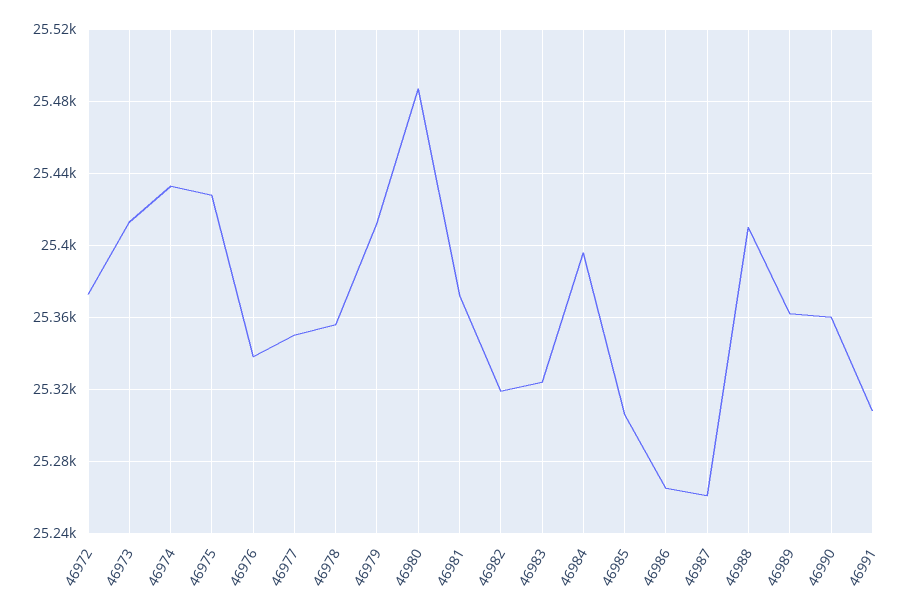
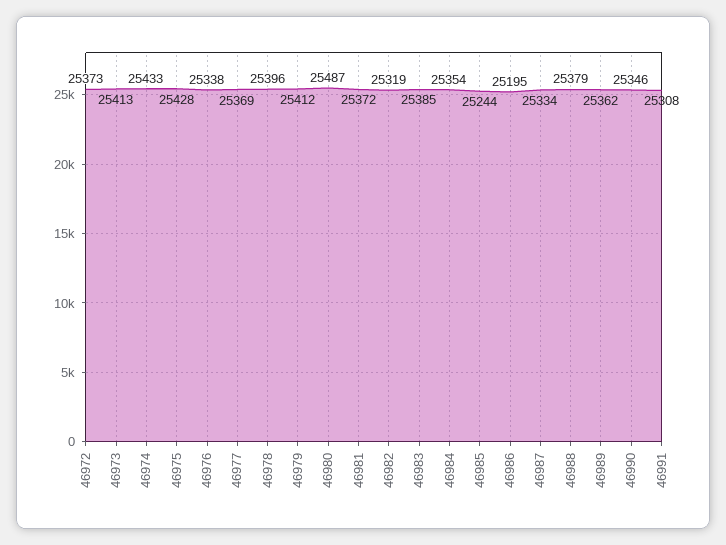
  {
    "46972": 25373,
    "46973": 25413,
    "46974": 25433,
    "46975": 25428,
    "46976": 25338,
-   "46977": 25350,
+   "46977": 25369,
-   "46978": 25355,
+   "46978": 25396,
    "46979": 25412,
    "46980": 25487,
    "46981": 25372,
    "46982": 25319,
-   "46983": 25325,
+   "46983": 25385,
-   "46984": 25395,
+   "46984": 25354,
-   "46985": 25305,
+   "46985": 25244,
-   "46986": 25265,
+   "46986": 25195,
-   "46987": 25260,
+   "46987": 25334,
-   "46988": 25410,
+   "46988": 25379,
    "46989": 25362,
-   "46990": 25360,
+   "46990": 25346,
    "46991": 25308
  }

